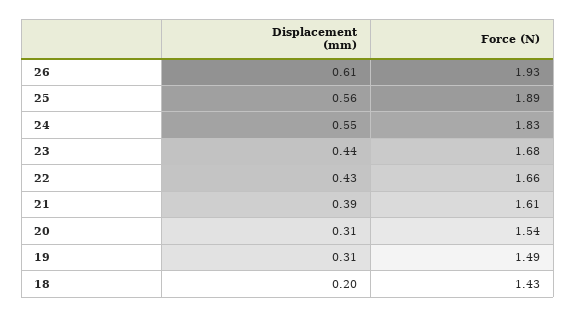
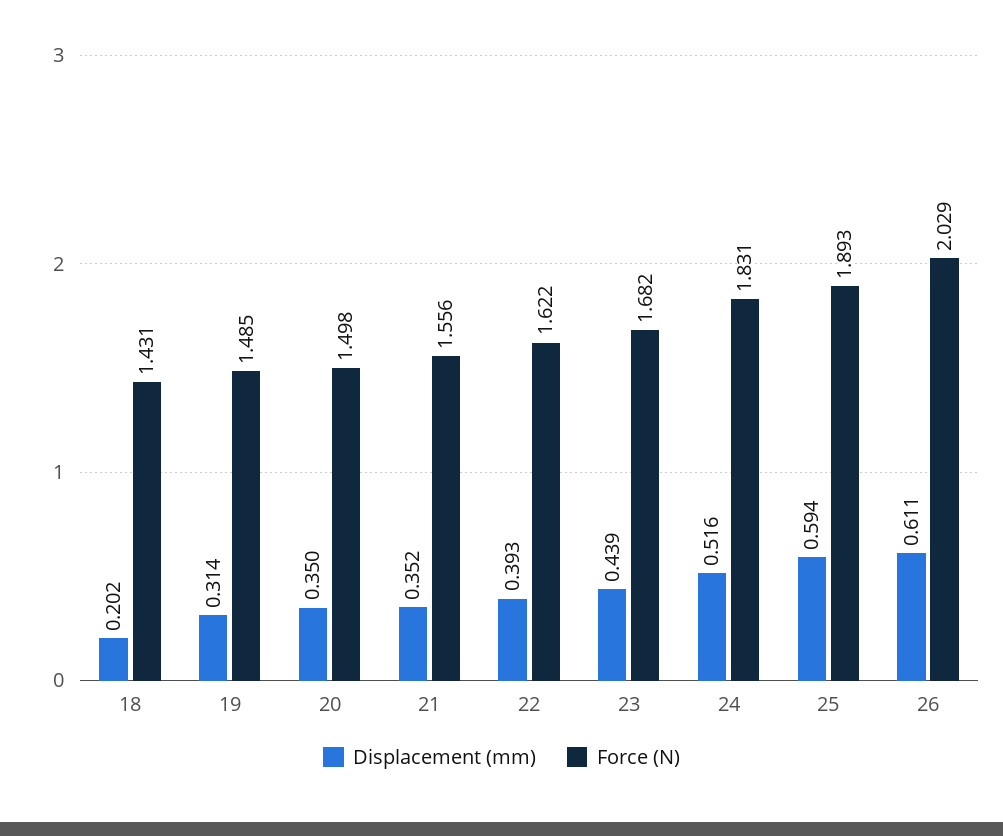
  {
    "Displacement (mm)": {
      "26": 0.611,
-     "25": 0.56,
+     "25": 0.594,
-     "24": 0.55,
+     "24": 0.516,
      "23": 0.439,
-     "22": 0.43,
+     "22": 0.393,
-     "21": 0.39,
+     "21": 0.352,
-     "20": 0.31,
+     "20": 0.35,
      "19": 0.314,
      "18": 0.202
    },
    "Force (N)": {
-     "26": 1.93,
+     "26": 2.029,
      "25": 1.893,
      "24": 1.831,
      "23": 1.682,
-     "22": 1.66,
+     "22": 1.622,
-     "21": 1.61,
+     "21": 1.556,
-     "20": 1.54,
+     "20": 1.498,
      "19": 1.485,
      "18": 1.431
    }
  }

